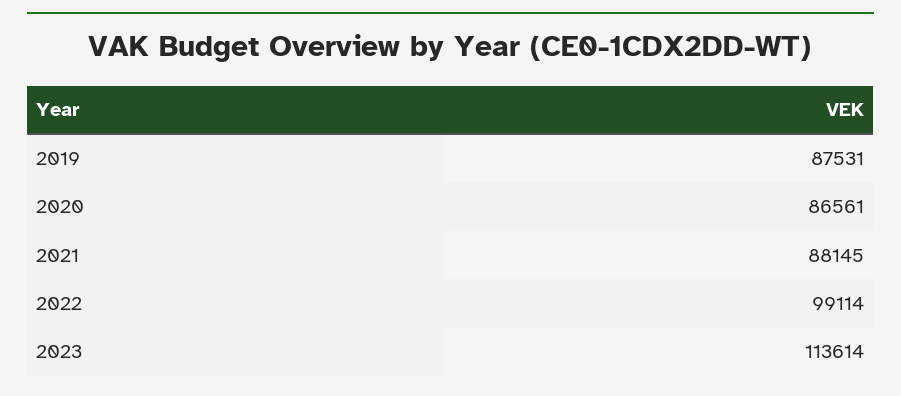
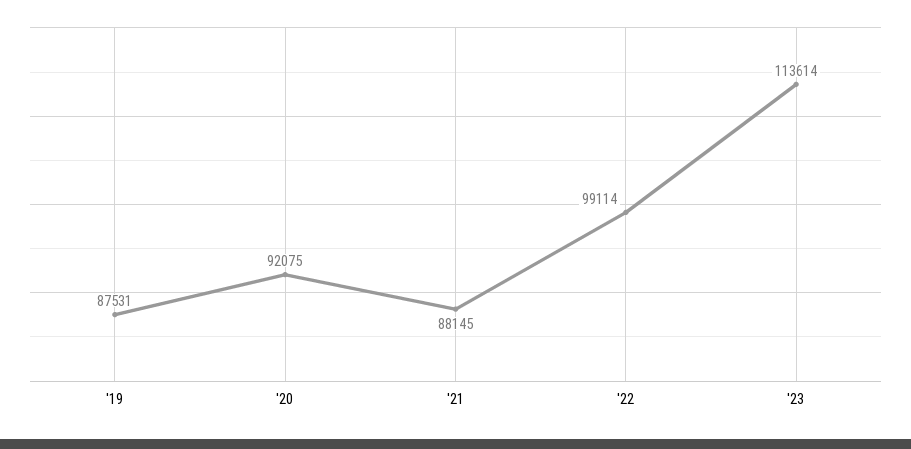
  {
    "2019": 87531,
-   "2020": 86561,
+   "2020": 92075,
    "2021": 88145,
    "2022": 99114,
    "2023": 113614
  }

